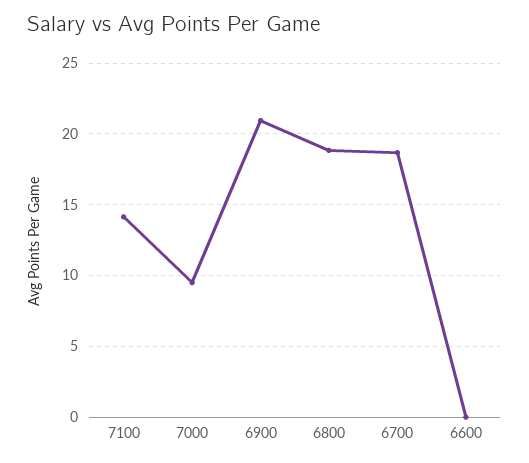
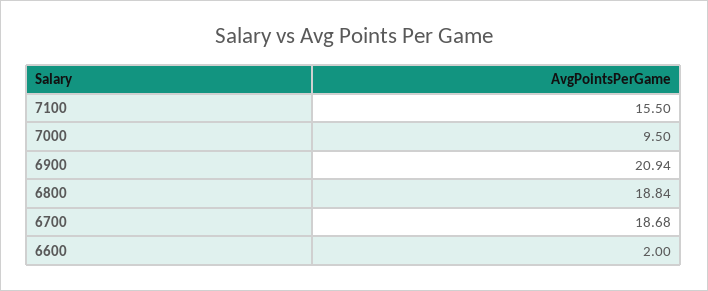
  {
-   "7100": 14,
+   "7100": 15.5,
    "7000": 9.5,
    "6900": 20.94,
    "6800": 18.84,
    "6700": 18.68,
-   "6600": 0
+   "6600": 2
  }

